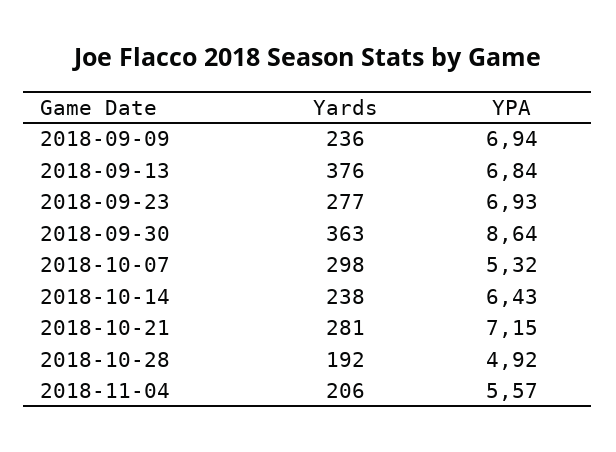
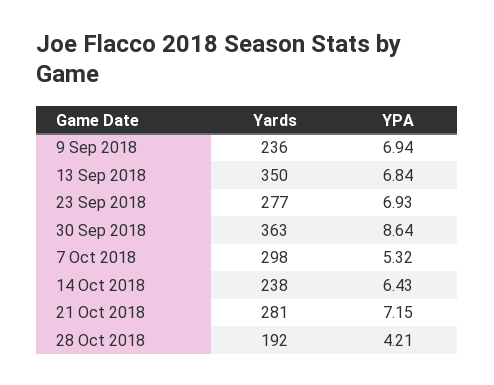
  {
    "Yards": {
      "2018-09-09": 236,
-     "2018-09-13": 376,
+     "2018-09-13": 350,
      "2018-09-23": 277,
      "2018-09-30": 363,
      "2018-10-07": 298,
      "2018-10-14": 238,
      "2018-10-21": 281,
-     "2018-10-28": 192,
+     "2018-10-28": 192
-     "2018-11-04": 206
    },
    "YPA": {
      "2018-09-09": 6.94,
      "2018-09-13": 6.84,
      "2018-09-23": 6.93,
      "2018-09-30": 8.64,
      "2018-10-07": 5.32,
      "2018-10-14": 6.43,
      "2018-10-21": 7.15,
-     "2018-10-28": 4.92,
+     "2018-10-28": 4.21
-     "2018-11-04": 5.57
    }
  }

